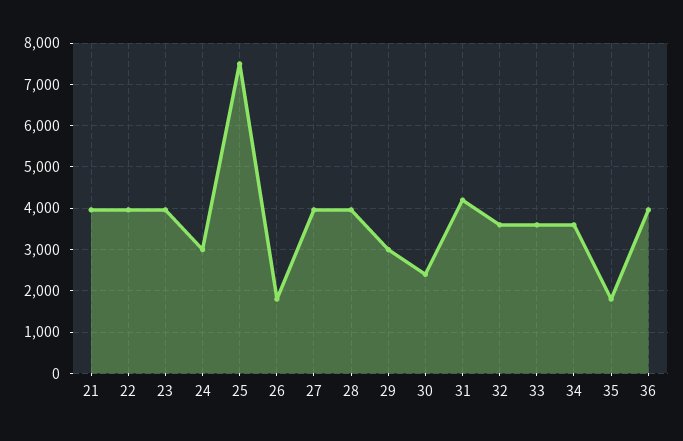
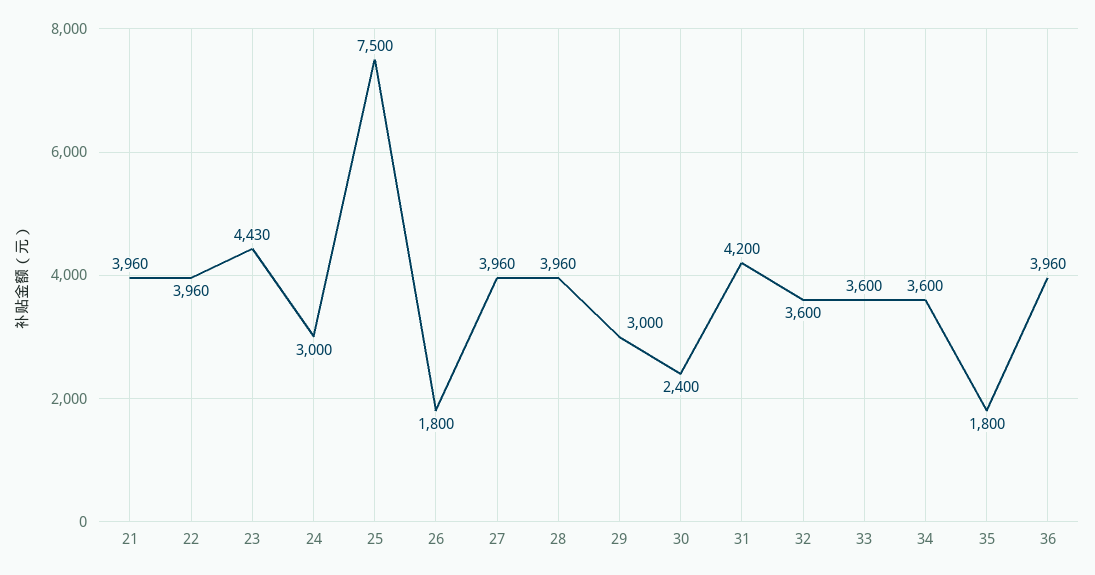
  {
    "21": 3960,
    "22": 3960,
-   "23": 4000,
+   "23": 4430,
    "24": 3000,
    "25": 7500,
    "26": 1800,
    "27": 3960,
    "28": 3960,
    "29": 3000,
    "30": 2400,
    "31": 4200,
    "32": 3600,
    "33": 3600,
    "34": 3600,
    "35": 1800,
    "36": 3960
  }

